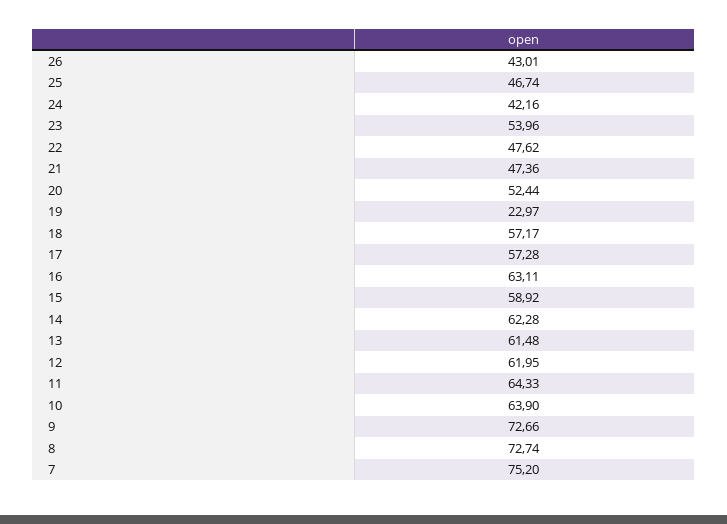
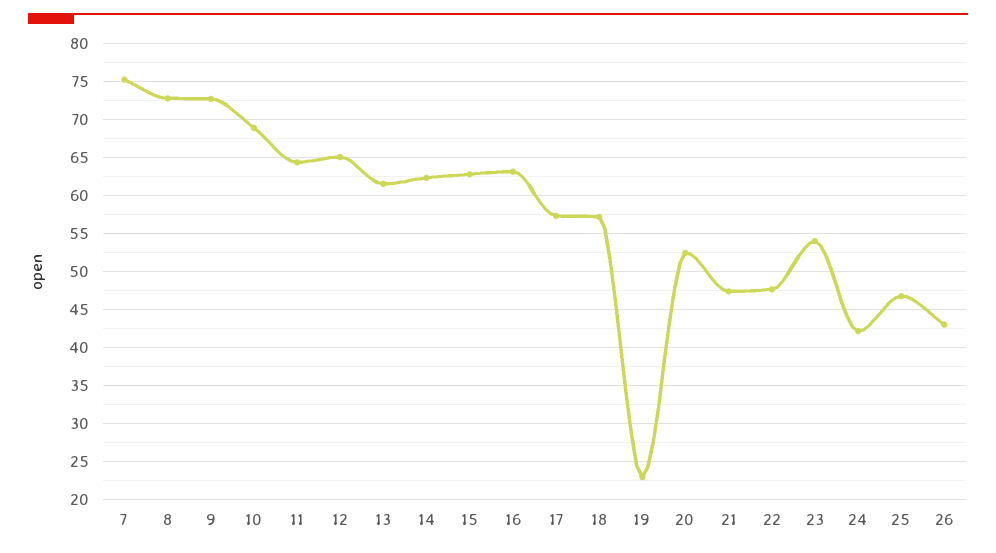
  {
    "26": 43.01,
    "25": 46.74,
    "24": 42.16,
    "23": 53.96,
    "22": 47.62,
    "21": 47.36,
    "20": 52.44,
    "19": 22.97,
    "18": 57.17,
    "17": 57.28,
    "16": 63.11,
-   "15": 58.92,
+   "15": 63,
    "14": 62.28,
    "13": 61.48,
-   "12": 61.95,
+   "12": 65,
    "11": 64.33,
-   "10": 63.9,
+   "10": 69,
    "9": 72.66,
    "8": 72.74,
    "7": 75.2
  }

